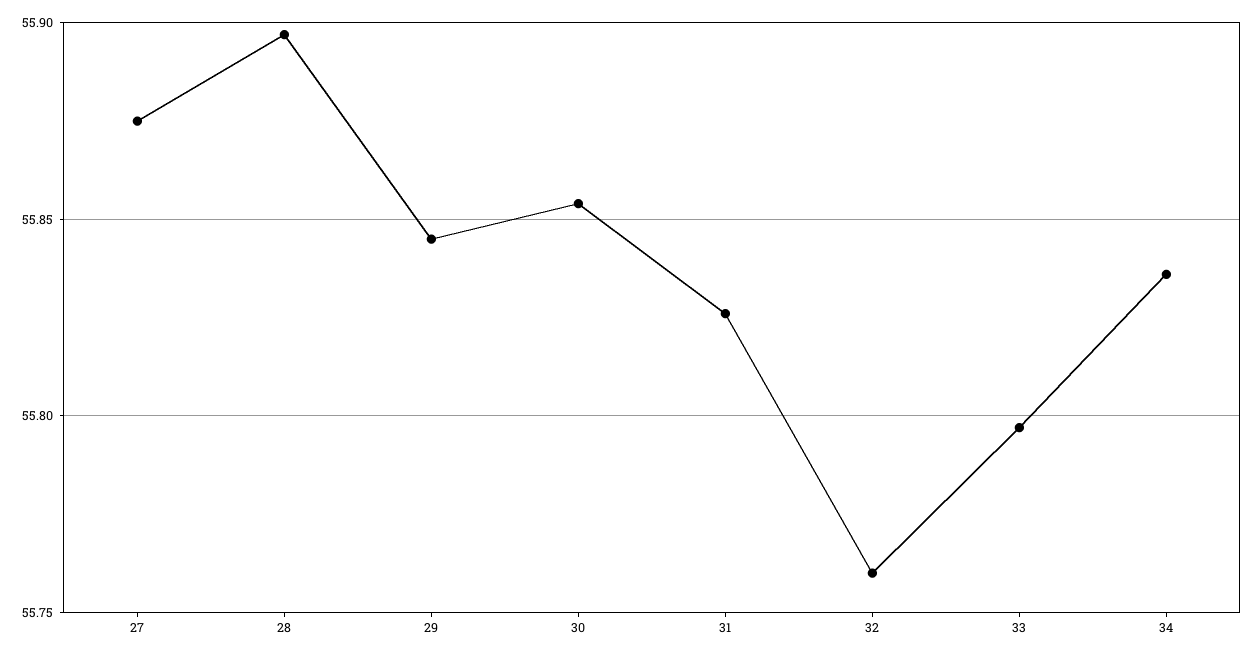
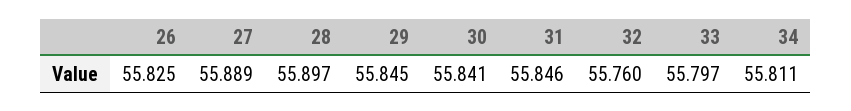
  {
-   "27": 55.875,
+   "27": 55.889,
    "28": 55.897,
    "29": 55.845,
-   "30": 55.855,
+   "30": 55.841,
-   "31": 55.825,
+   "31": 55.846,
    "32": 55.76,
    "33": 55.797,
-   "34": 55.835
+   "34": 55.811,
+   "26": 55.825
  }

